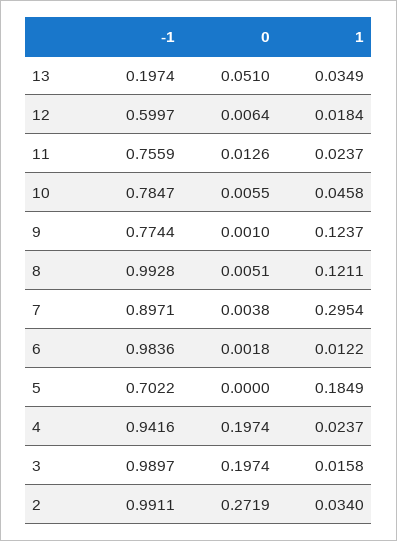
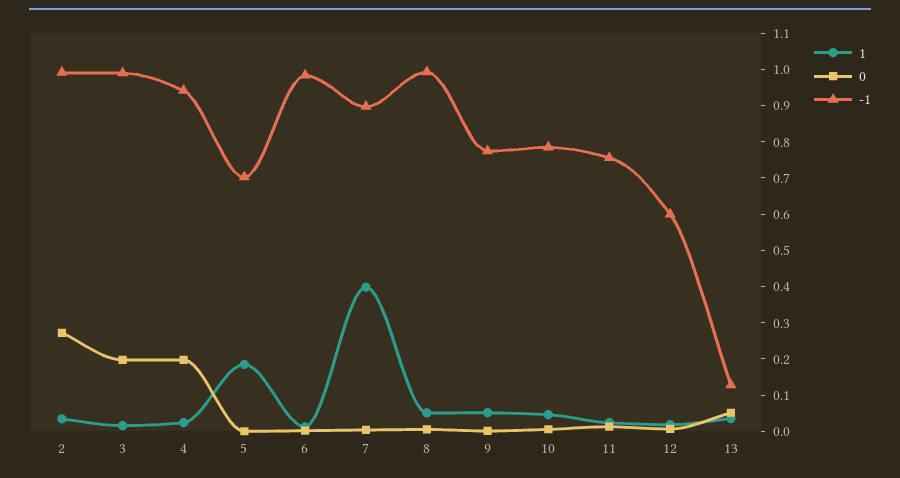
  {
    "-1": {
-     "13": 0.1974,
+     "13": 0.125,
      "12": 0.5997,
      "11": 0.7559,
      "10": 0.7847,
      "9": 0.7744,
      "8": 0.9928,
      "7": 0.8971,
      "6": 0.9836,
      "5": 0.7022,
      "4": 0.9416,
      "3": 0.9897,
      "2": 0.9911
    },
    "0": {
      "13": 0.051,
      "12": 0.0064,
      "11": 0.0126,
      "10": 0.0055,
      "9": 0.001,
      "8": 0.0051,
      "7": 0.0038,
      "6": 0.0018,
      "5": 0,
      "4": 0.1974,
      "3": 0.1974,
      "2": 0.2719
    },
    "1": {
      "13": 0.0349,
      "12": 0.0184,
      "11": 0.0237,
      "10": 0.0458,
-     "9": 0.1237,
+     "9": 0.05,
-     "8": 0.1211,
+     "8": 0.05,
-     "7": 0.2954,
+     "7": 0.4,
      "6": 0.0122,
      "5": 0.1849,
      "4": 0.0237,
      "3": 0.0158,
      "2": 0.034
    }
  }

